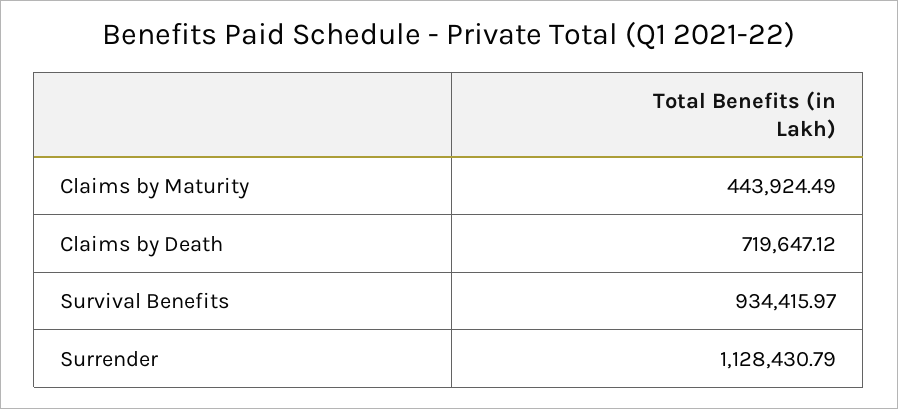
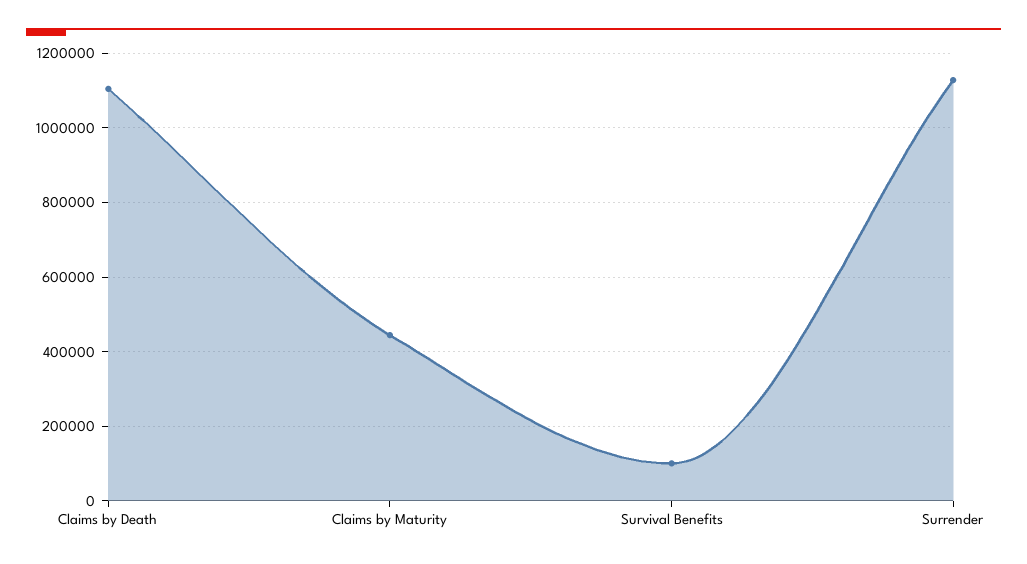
  {
    "Claims by Maturity": 443924.49,
-   "Claims by Death": 719647.12,
+   "Claims by Death": 1100000,
-   "Survival Benefits": 934415.97,
+   "Survival Benefits": 100000,
    "Surrender": 1128430.79
  }

